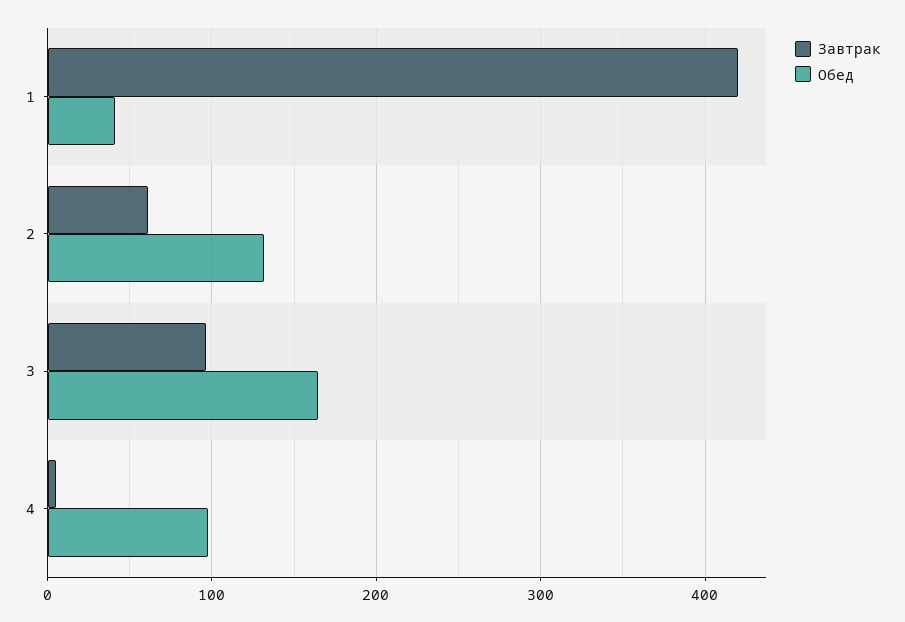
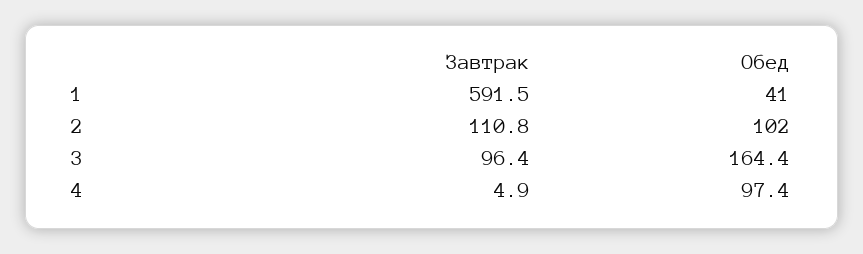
  {
    "Завтрак": {
-     "1": 420,
+     "1": 591.5,
-     "2": 60,
+     "2": 110.8,
      "3": 96.4,
      "4": 4.9
    },
    "Обед": {
      "1": 41,
-     "2": 130,
+     "2": 102,
      "3": 164.4,
      "4": 97.4
    }
  }

